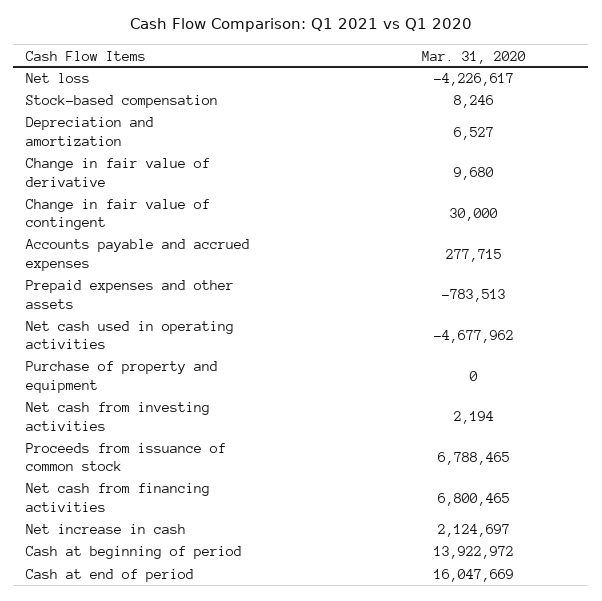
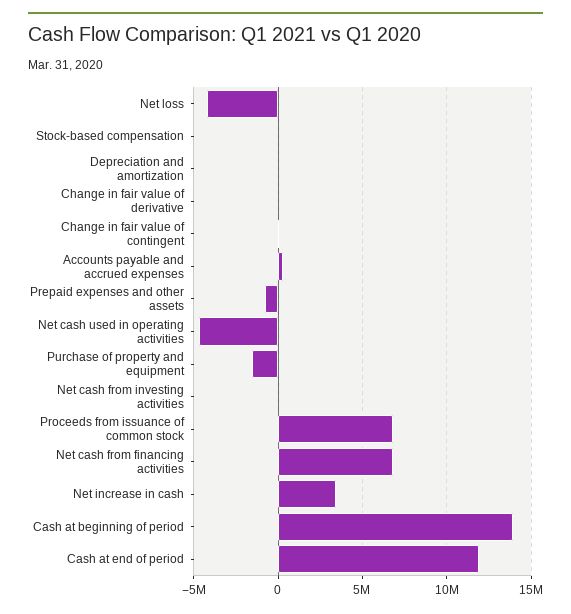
  {
    "Net loss": -4226617,
    "Stock-based compensation": 8246,
    "Depreciation and amortization": 6527,
    "Change in fair value of derivative": 9680,
    "Change in fair value of contingent": 30000,
    "Accounts payable and accrued expenses": 277715,
    "Prepaid expenses and other assets": -783513,
    "Net cash used in operating activities": -4677962,
-   "Purchase of property and equipment": 0,
+   "Purchase of property and equipment": -1500000,
    "Net cash from investing activities": 2194,
    "Proceeds from issuance of common stock": 6788465,
    "Net cash from financing activities": 6800465,
-   "Net increase in cash": 2124697,
+   "Net increase in cash": 3500000,
    "Cash at beginning of period": 13922972,
-   "Cash at end of period": 16047669
+   "Cash at end of period": 12000000
  }

